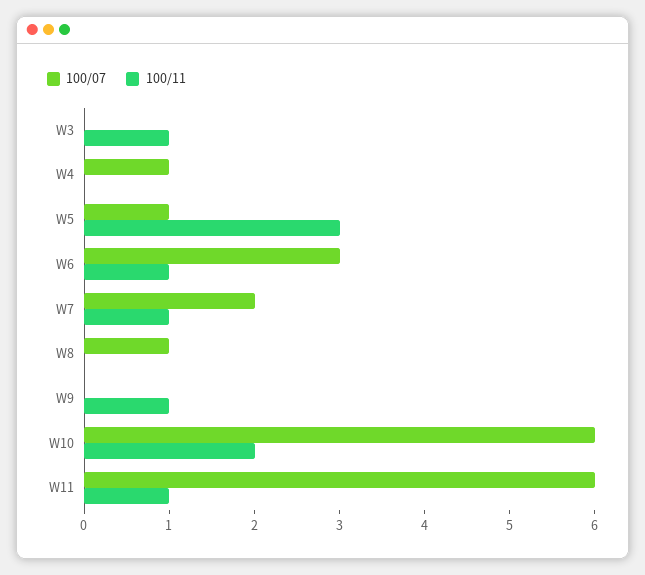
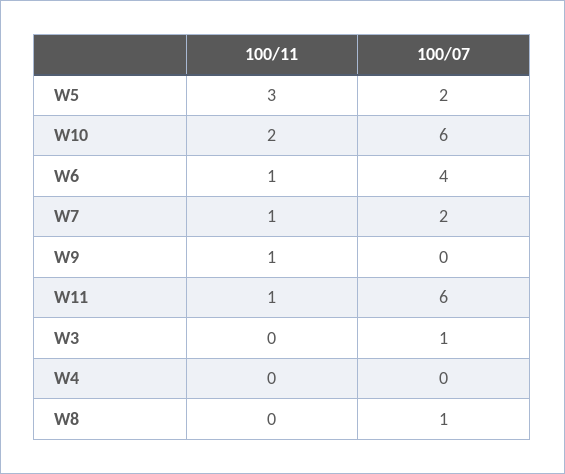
  {
    "100/07": {
-     "W3": 0,
+     "W3": 1,
-     "W4": 1,
+     "W4": 0,
-     "W5": 1,
+     "W5": 2,
-     "W6": 3,
+     "W6": 4,
      "W7": 2,
      "W8": 1,
      "W9": 0,
      "W10": 6,
      "W11": 6
    },
    "100/11": {
-     "W3": 1,
+     "W3": 0,
      "W4": 0,
      "W5": 3,
      "W6": 1,
      "W7": 1,
      "W8": 0,
      "W9": 1,
      "W10": 2,
      "W11": 1
    }
  }

